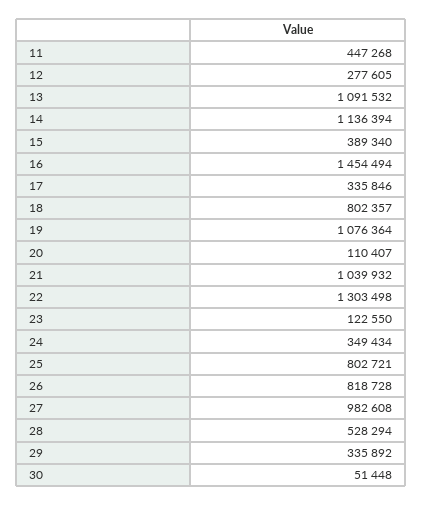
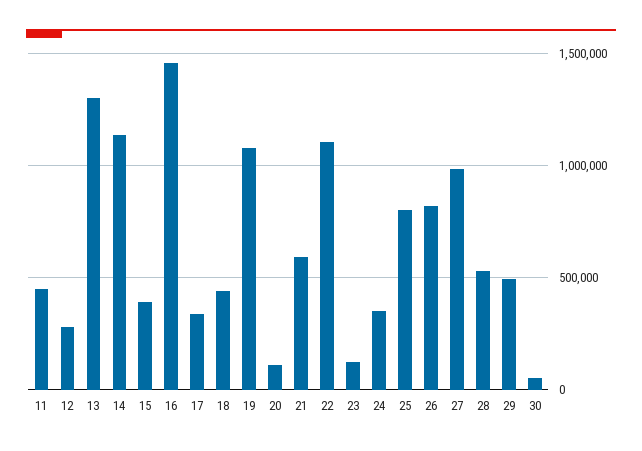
  {
    "11": 447268,
    "12": 277605,
-   "13": 1091532,
+   "13": 1300000,
    "14": 1136394,
    "15": 389340,
    "16": 1454494,
    "17": 335846,
-   "18": 802357,
+   "18": 450000,
    "19": 1076364,
    "20": 110407,
-   "21": 1039932,
+   "21": 600000,
-   "22": 1303498,
+   "22": 1100000,
    "23": 122550,
    "24": 349434,
    "25": 802721,
    "26": 818728,
    "27": 982608,
    "28": 528294,
-   "29": 335892,
+   "29": 500000,
    "30": 51448
  }

